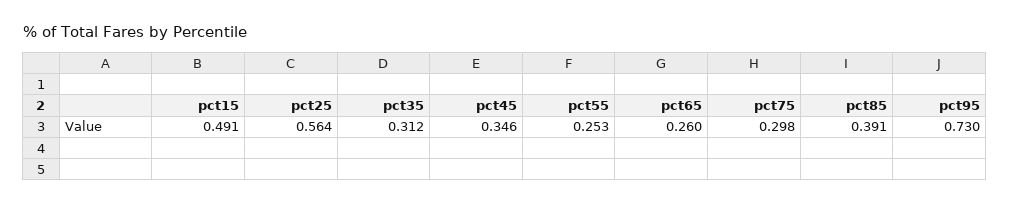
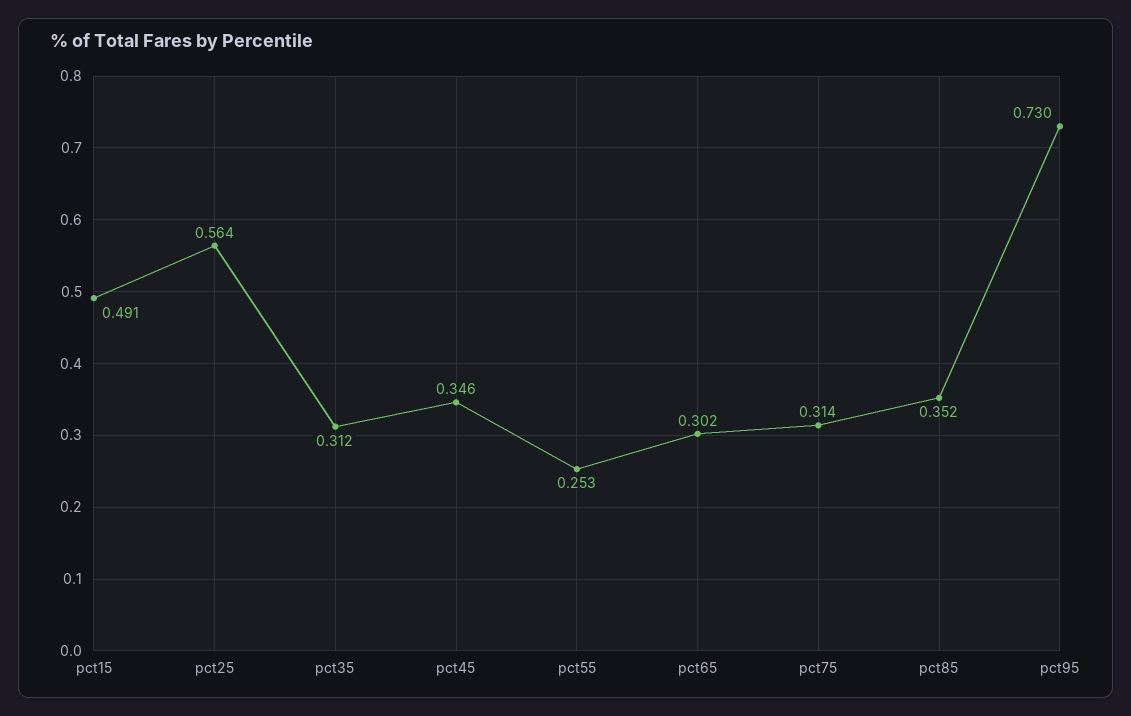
  {
    "pct15": 0.491,
    "pct25": 0.564,
    "pct35": 0.312,
    "pct45": 0.346,
    "pct55": 0.253,
-   "pct65": 0.26,
+   "pct65": 0.302,
-   "pct75": 0.298,
+   "pct75": 0.314,
-   "pct85": 0.391,
+   "pct85": 0.352,
    "pct95": 0.73
  }

